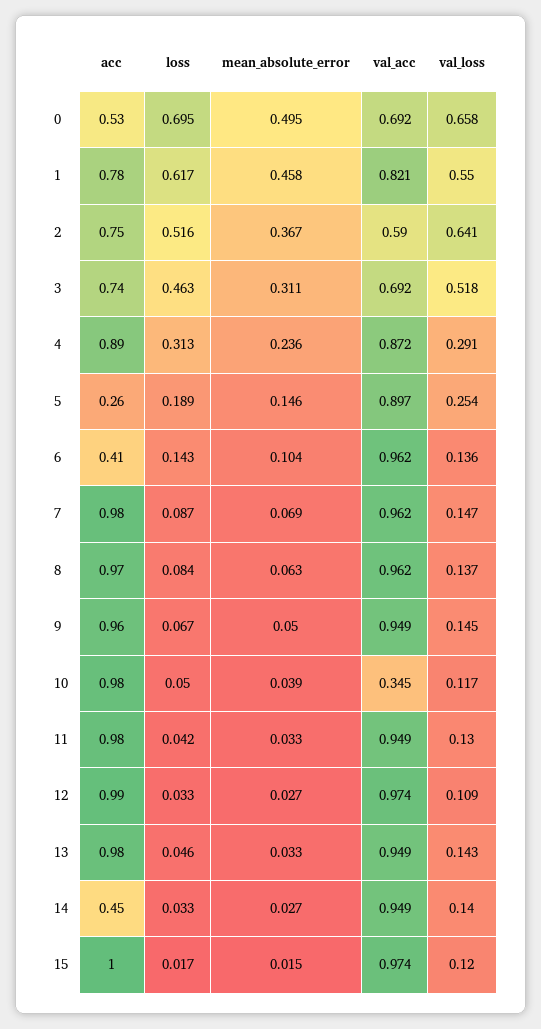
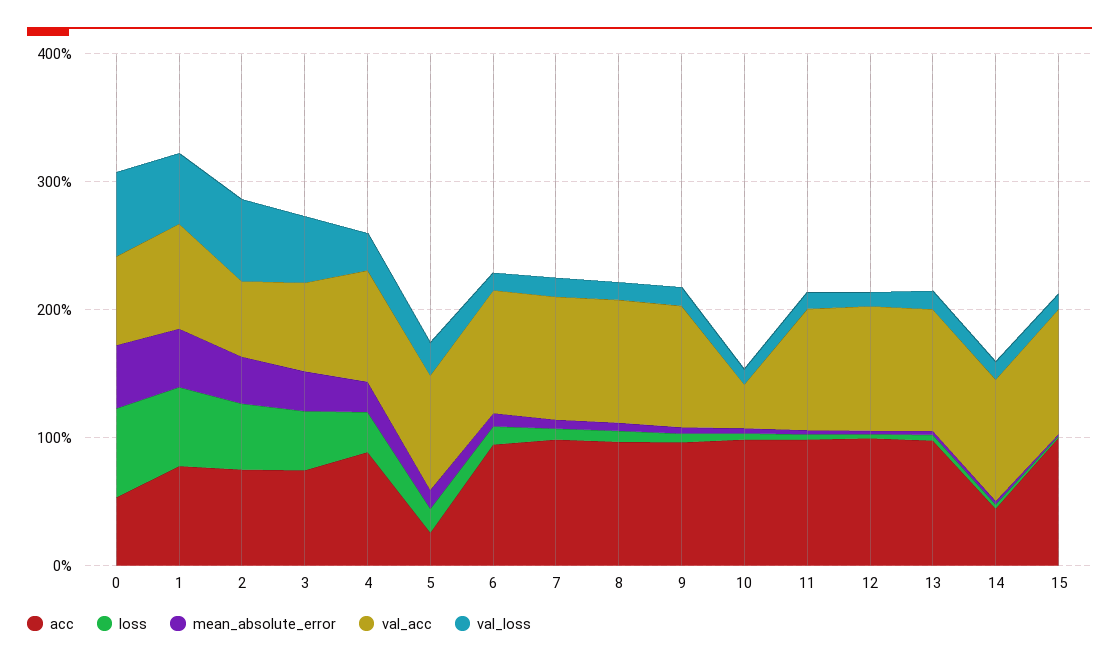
  {
    "acc": {
      "0": 0.53,
      "1": 0.78,
      "2": 0.75,
      "3": 0.74,
      "4": 0.89,
      "5": 0.26,
-     "6": 0.41,
+     "6": 1,
      "7": 0.98,
      "8": 0.97,
      "9": 0.96,
      "10": 0.98,
      "11": 0.98,
      "12": 0.99,
      "13": 0.98,
      "14": 0.45,
      "15": 1
    },
    "loss": {
      "0": 0.695,
      "1": 0.617,
      "2": 0.516,
      "3": 0.463,
      "4": 0.313,
      "5": 0.189,
      "6": 0.143,
      "7": 0.087,
      "8": 0.084,
      "9": 0.067,
      "10": 0.05,
      "11": 0.042,
      "12": 0.033,
      "13": 0.046,
      "14": 0.033,
      "15": 0.017
    },
    "mean_absolute_error": {
      "0": 0.495,
      "1": 0.458,
      "2": 0.367,
      "3": 0.311,
      "4": 0.236,
      "5": 0.146,
      "6": 0.104,
      "7": 0.069,
      "8": 0.063,
      "9": 0.05,
      "10": 0.039,
      "11": 0.033,
      "12": 0.027,
      "13": 0.033,
      "14": 0.027,
      "15": 0.015
    },
    "val_acc": {
      "0": 0.692,
      "1": 0.821,
      "2": 0.59,
      "3": 0.692,
      "4": 0.872,
      "5": 0.897,
      "6": 0.962,
      "7": 0.962,
      "8": 0.962,
      "9": 0.949,
      "10": 0.345,
      "11": 0.949,
      "12": 0.974,
      "13": 0.949,
      "14": 0.949,
      "15": 0.974
    },
    "val_loss": {
      "0": 0.658,
      "1": 0.55,
      "2": 0.641,
      "3": 0.518,
      "4": 0.291,
      "5": 0.254,
      "6": 0.136,
      "7": 0.147,
      "8": 0.137,
      "9": 0.145,
      "10": 0.117,
      "11": 0.13,
      "12": 0.109,
      "13": 0.143,
      "14": 0.14,
      "15": 0.12
    }
  }

